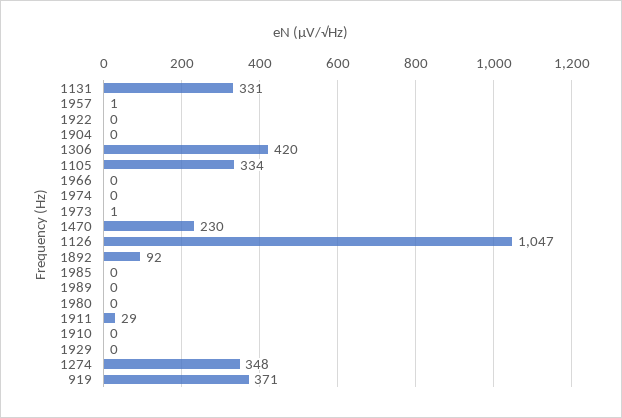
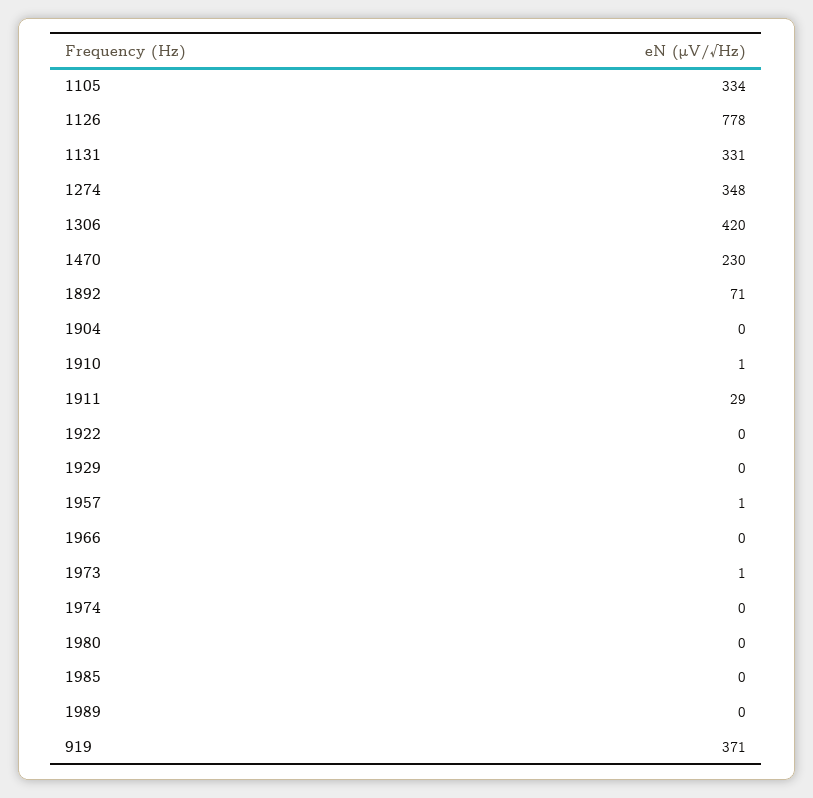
  {
    "1131": 331,
    "1957": 1,
    "1922": 0,
    "1904": 0,
    "1306": 420,
    "1105": 334,
    "1966": 0,
    "1974": 0,
    "1973": 1,
    "1470": 230,
-   "1126": 1047,
+   "1126": 778,
-   "1892": 92,
+   "1892": 71,
    "1985": 0,
    "1989": 0,
    "1980": 0,
    "1911": 29,
-   "1910": 0,
+   "1910": 1,
    "1929": 0,
    "1274": 348,
    "919": 371
  }

